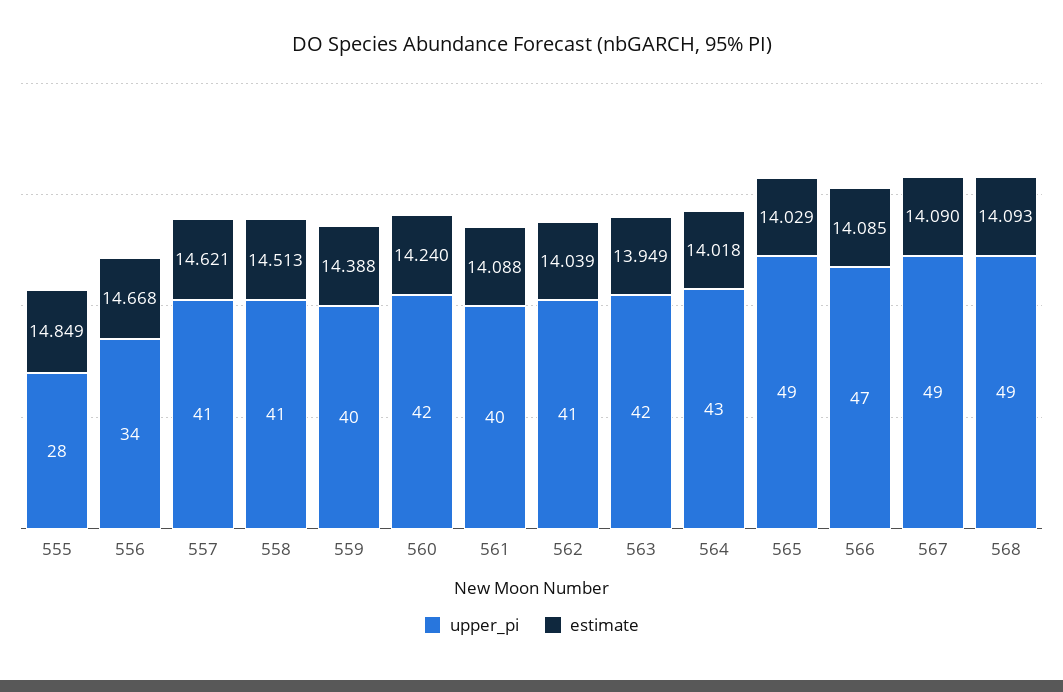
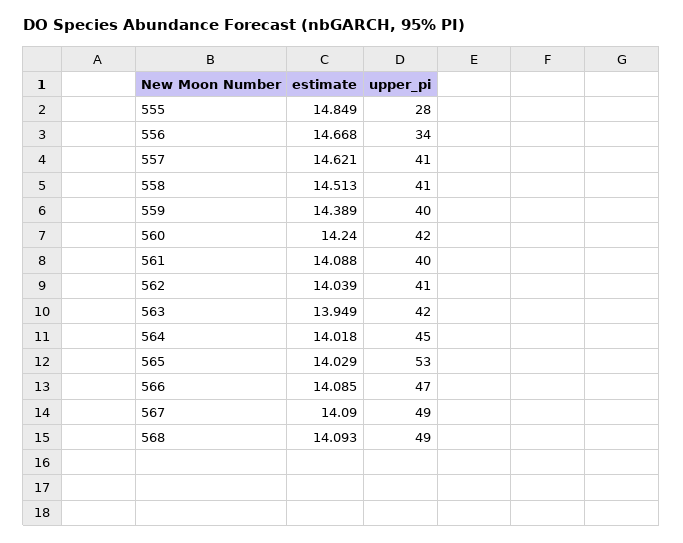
  {
    "upper_pi": {
      "555": 28,
      "556": 34,
      "557": 41,
      "558": 41,
      "559": 40,
      "560": 42,
      "561": 40,
      "562": 41,
      "563": 42,
-     "564": 43,
+     "564": 45,
-     "565": 49,
+     "565": 53,
      "566": 47,
      "567": 49,
      "568": 49
    },
    "estimate": {
      "555": 14.849,
      "556": 14.668,
      "557": 14.621,
      "558": 14.513,
-     "559": 14.388,
+     "559": 14.389,
      "560": 14.24,
      "561": 14.088,
      "562": 14.039,
      "563": 13.949,
      "564": 14.018,
      "565": 14.029,
      "566": 14.085,
      "567": 14.09,
      "568": 14.093
    }
  }

